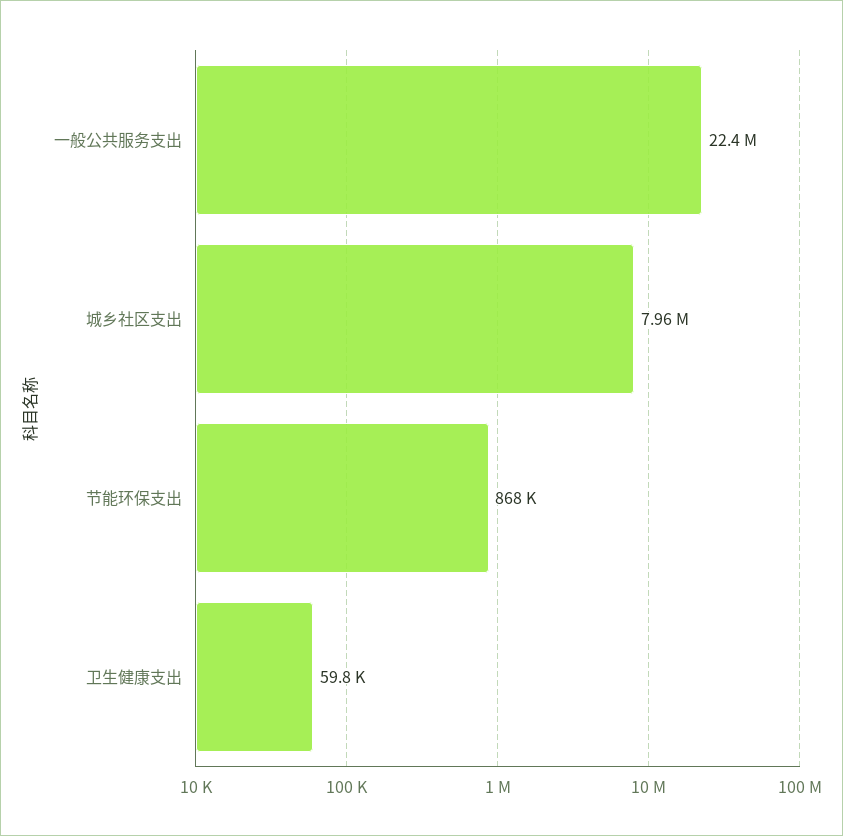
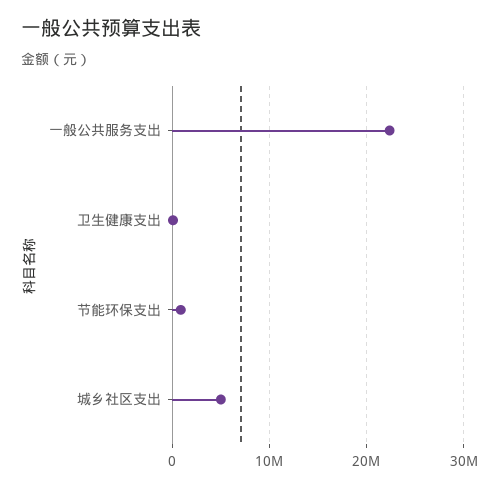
  {
    "一般公共服务支出": 22400000,
-   "城乡社区支出": 7960000,
+   "城乡社区支出": 5000000,
    "节能环保支出": 868000,
    "卫生健康支出": 59800
  }

